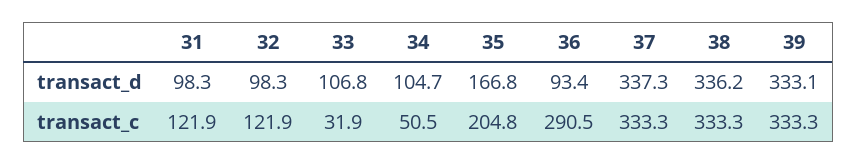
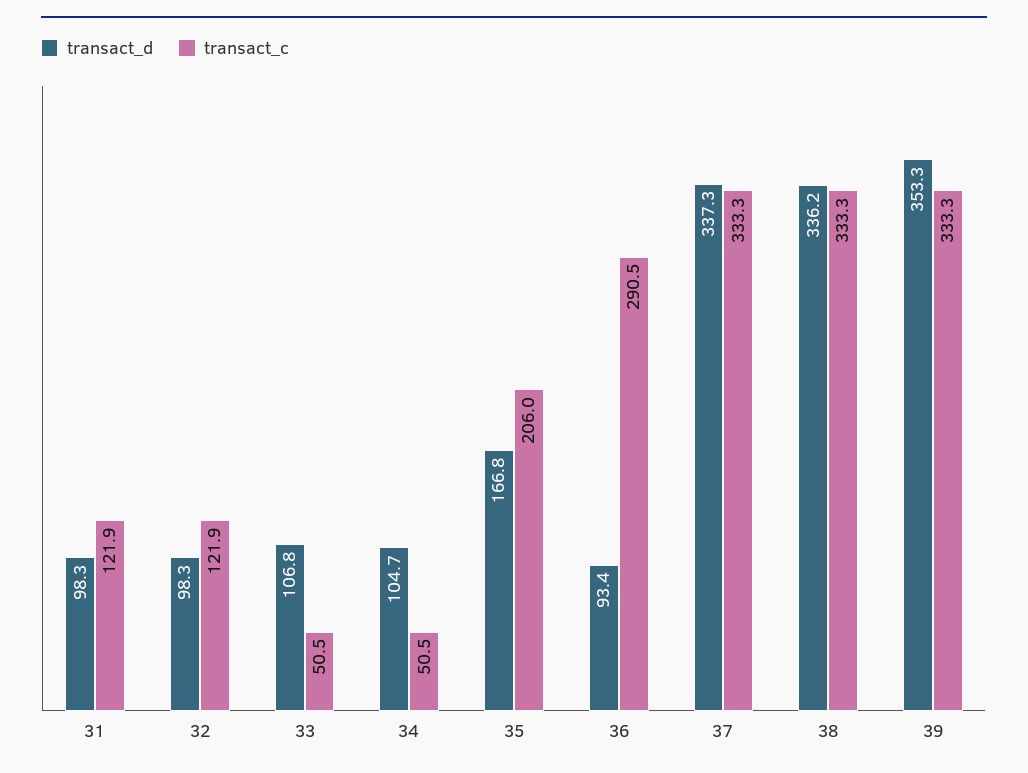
  {
    "transact_d": {
      "31": 98.3,
      "32": 98.3,
      "33": 106.8,
      "34": 104.7,
      "35": 166.8,
      "36": 93.4,
      "37": 337.3,
      "38": 336.2,
-     "39": 333.1
+     "39": 353.3
    },
    "transact_c": {
      "31": 121.9,
      "32": 121.9,
-     "33": 31.9,
+     "33": 50.5,
      "34": 50.5,
-     "35": 204.8,
+     "35": 206,
      "36": 290.5,
      "37": 333.3,
      "38": 333.3,
      "39": 333.3
    }
  }

